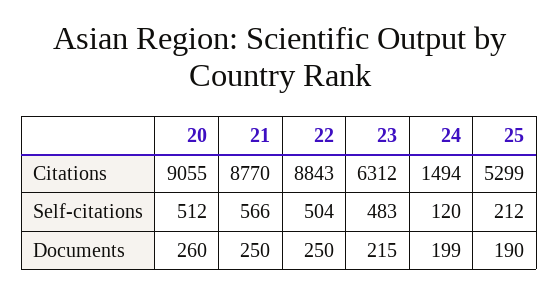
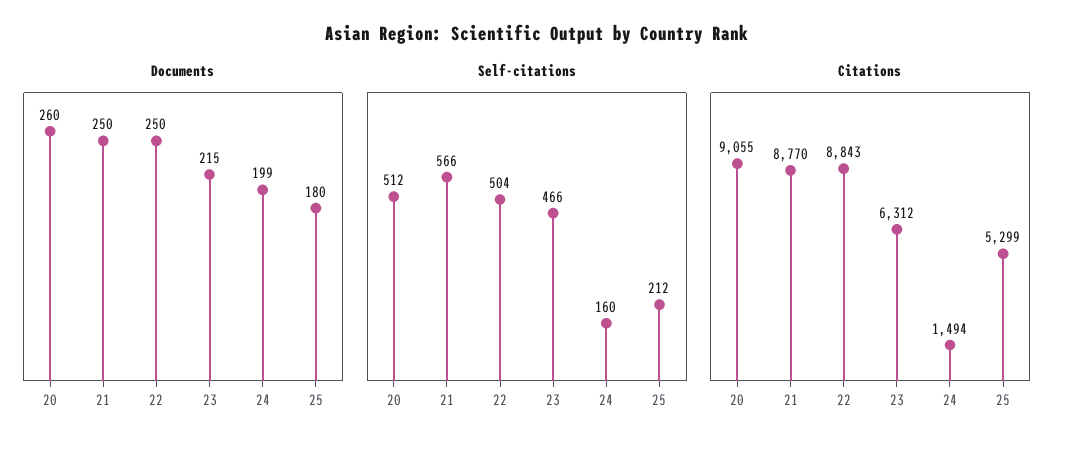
  {
    "Citations": {
      "20": 9055,
      "21": 8770,
      "22": 8843,
      "23": 6312,
      "24": 1494,
      "25": 5299
    },
    "Self-citations": {
      "20": 512,
      "21": 566,
      "22": 504,
-     "23": 483,
+     "23": 466,
-     "24": 120,
+     "24": 160,
      "25": 212
    },
    "Documents": {
      "20": 260,
      "21": 250,
      "22": 250,
      "23": 215,
      "24": 199,
-     "25": 190
+     "25": 180
    }
  }

